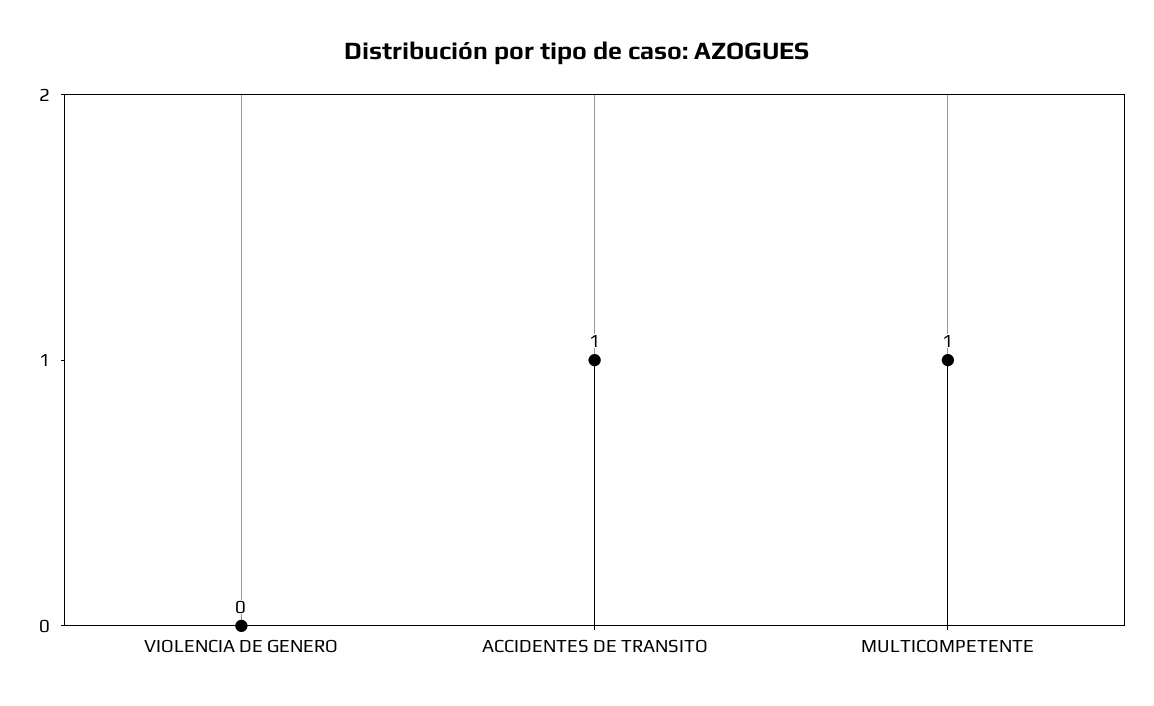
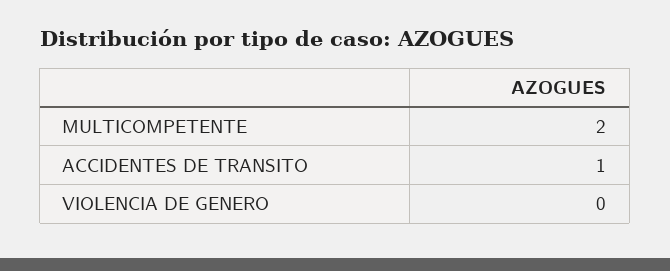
  {
    "VIOLENCIA DE GENERO": 0,
    "ACCIDENTES DE TRANSITO": 1,
-   "MULTICOMPETENTE": 1
+   "MULTICOMPETENTE": 2
  }

